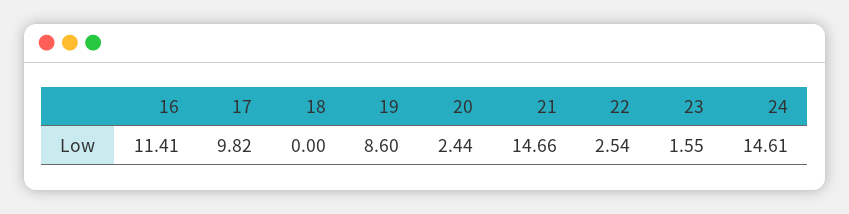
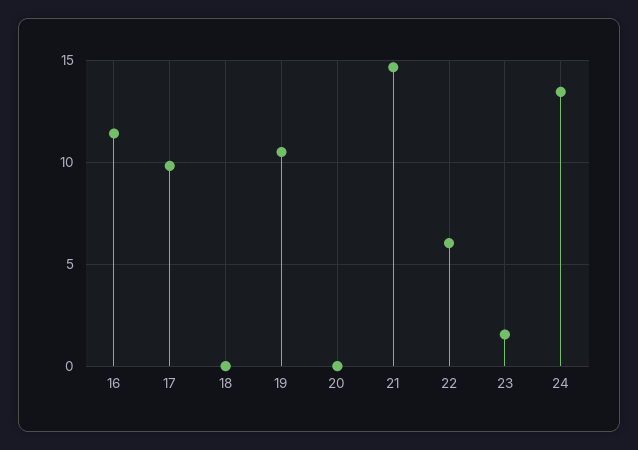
  {
    "16": 11.41,
    "17": 9.82,
    "18": 0,
-   "19": 8.6,
+   "19": 10.5,
-   "20": 2.44,
+   "20": 0,
    "21": 14.66,
-   "22": 2.54,
+   "22": 6,
    "23": 1.55,
-   "24": 14.61
+   "24": 13.5
  }

